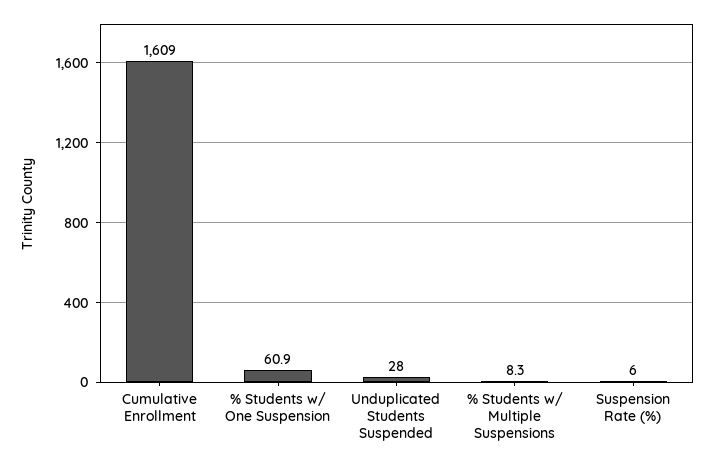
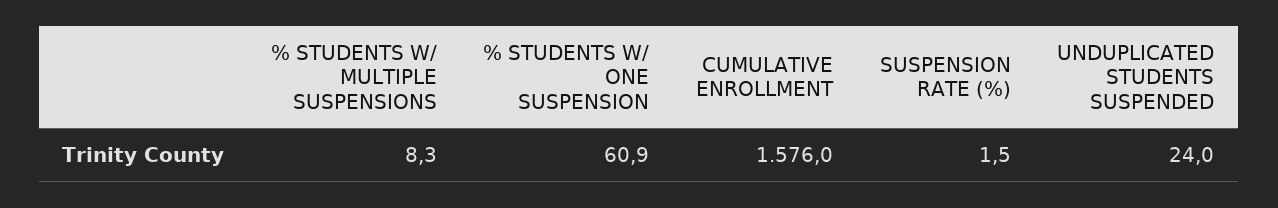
  {
-   "Cumulative Enrollment": 1609,
+   "Cumulative Enrollment": 1576,
    "% Students w/ One Suspension": 60.9,
-   "Unduplicated Students Suspended": 28,
+   "Unduplicated Students Suspended": 24,
    "% Students w/ Multiple Suspensions": 8.3,
-   "Suspension Rate (%)": 6
+   "Suspension Rate (%)": 1.5
  }

